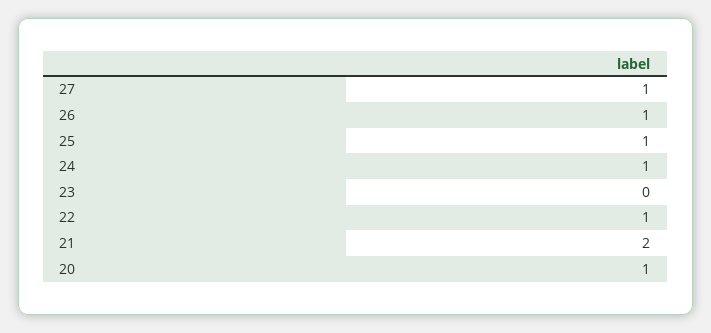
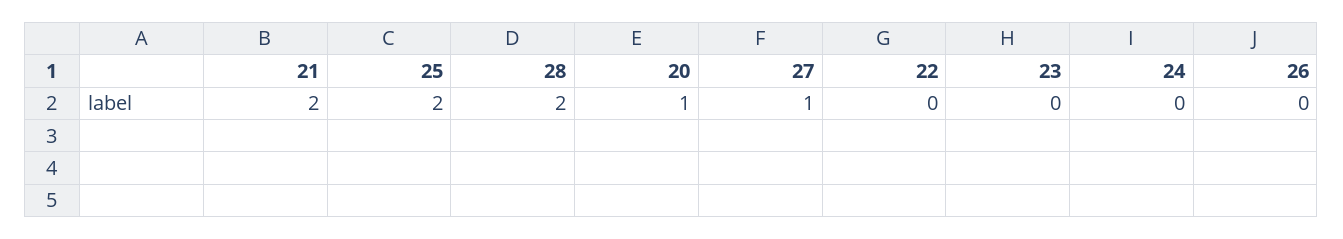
  {
    "27": 1,
-   "26": 1,
+   "26": 0,
-   "25": 1,
+   "25": 2,
-   "24": 1,
+   "24": 0,
    "23": 0,
-   "22": 1,
+   "22": 0,
    "21": 2,
-   "20": 1
+   "20": 1,
+   "28": 2
  }

